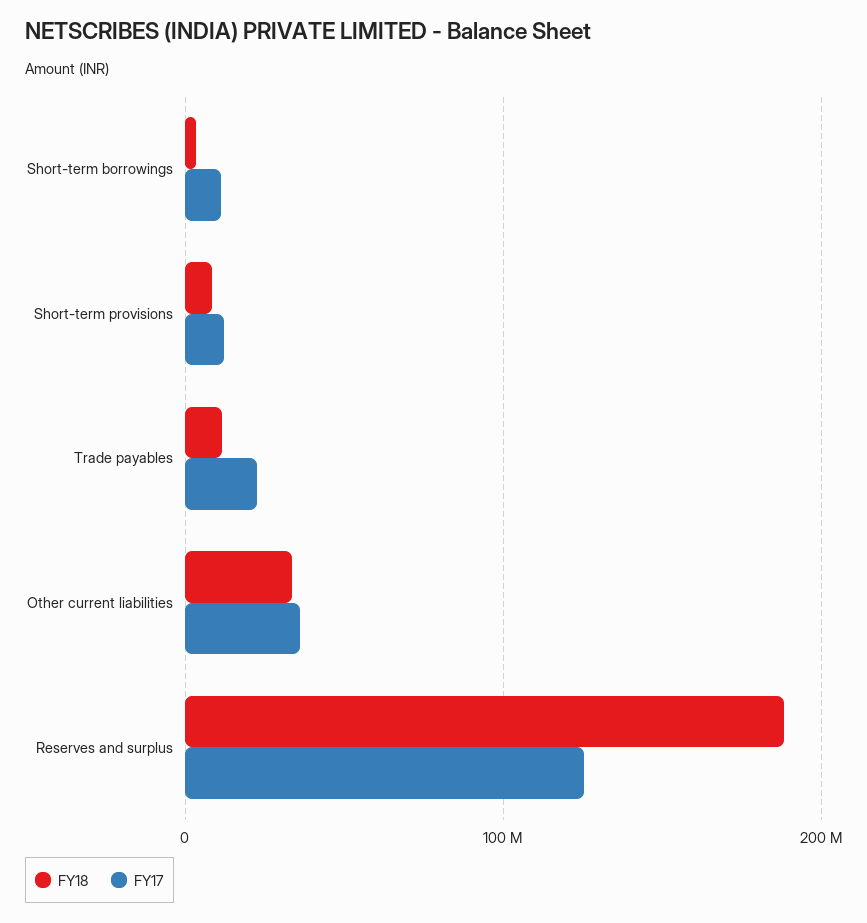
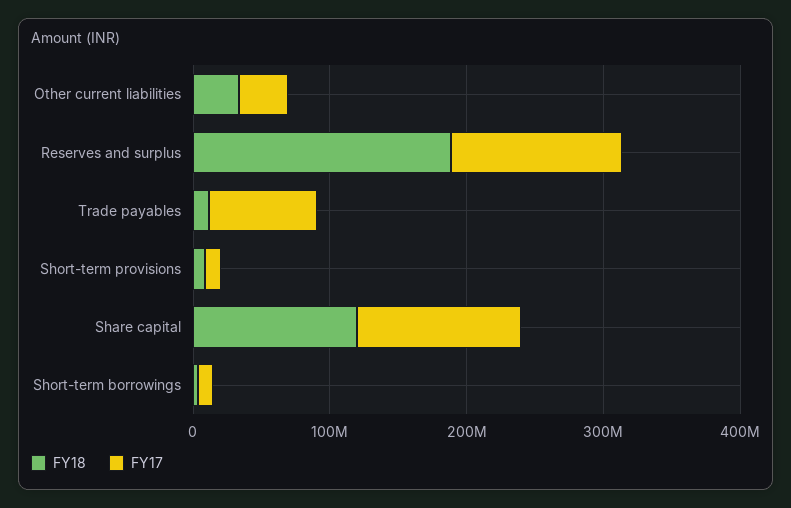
  {
    "FY18": {
      "Short-term borrowings": 0,
      "Short-term provisions": 10000000,
      "Trade payables": 10000000,
      "Other current liabilities": 30000000,
-     "Reserves and surplus": 190000000
+     "Reserves and surplus": 190000000,
+     "Share capital": 120000000
    },
    "FY17": {
      "Short-term borrowings": 10000000,
      "Short-term provisions": 10000000,
-     "Trade payables": 20000000,
+     "Trade payables": 80000000,
      "Other current liabilities": 40000000,
-     "Reserves and surplus": 130000000
+     "Reserves and surplus": 130000000,
+     "Share capital": 120000000
    }
  }

